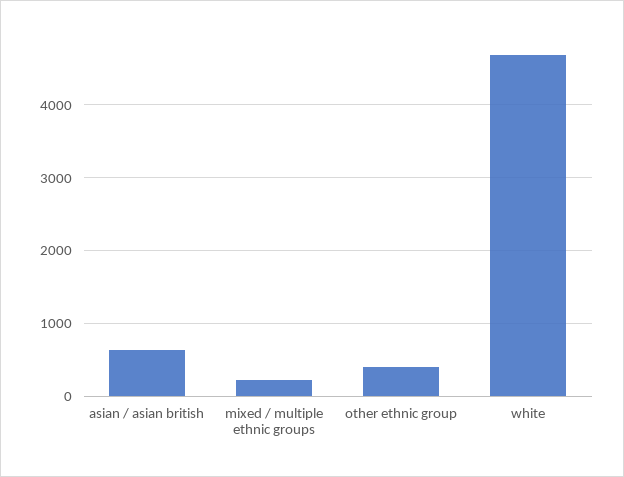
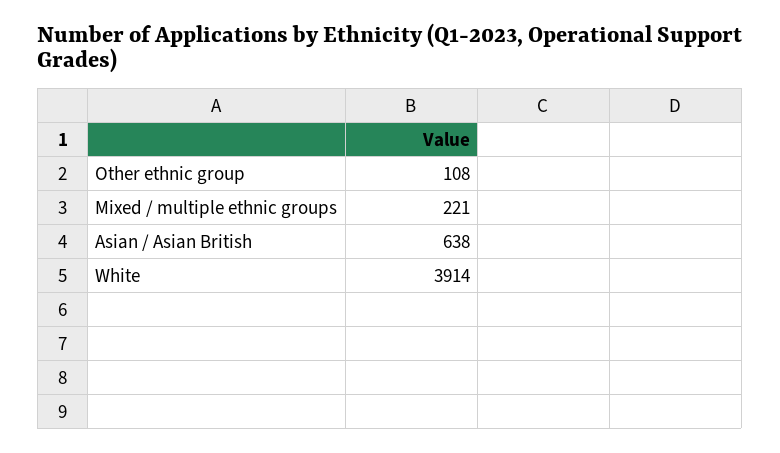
  {
    "asian / asian british": 638,
    "mixed / multiple ethnic groups": 221,
-   "other ethnic group": 400,
+   "other ethnic group": 108,
-   "white": 4700
+   "white": 3914
  }

